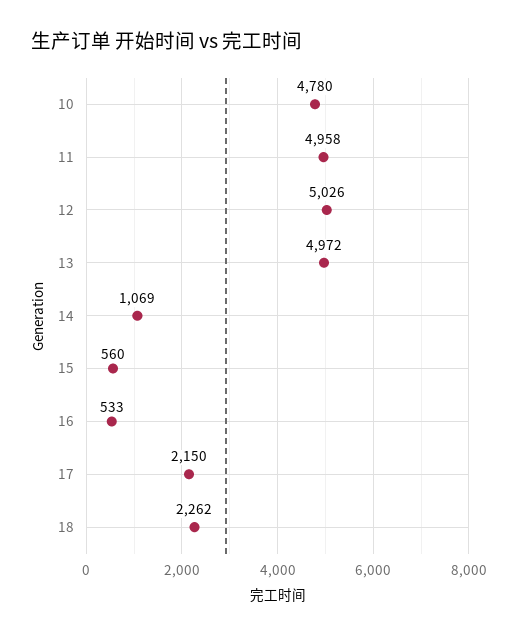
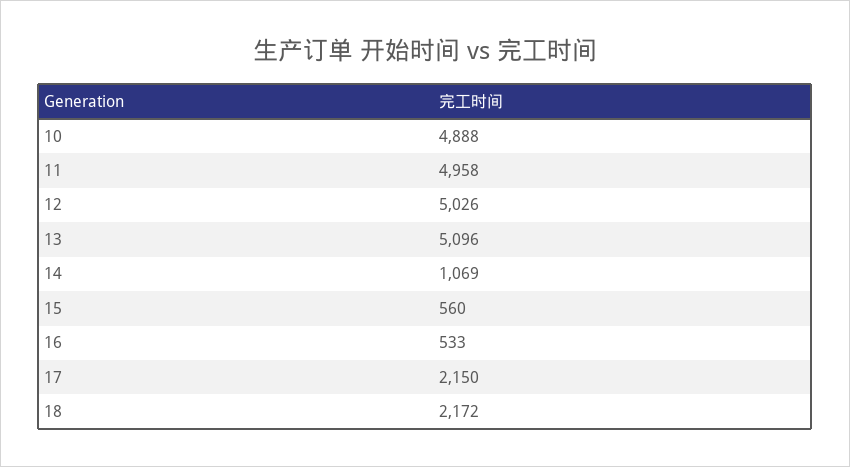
  {
-   "10": 4780,
+   "10": 4888,
    "11": 4958,
    "12": 5026,
-   "13": 4972,
+   "13": 5096,
    "14": 1069,
    "15": 560,
    "16": 533,
    "17": 2150,
-   "18": 2262
+   "18": 2172
  }

